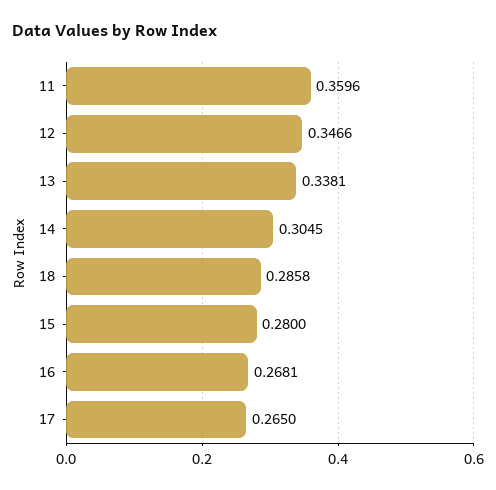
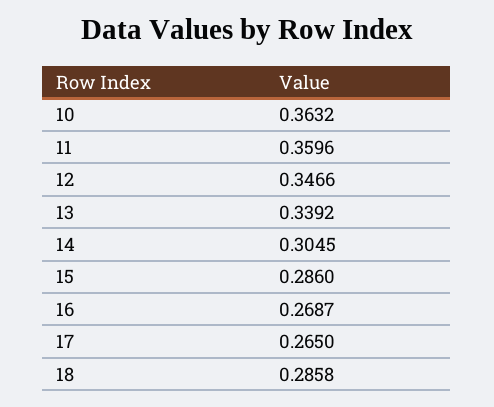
  {
    "11": 0.3596,
    "12": 0.3466,
-   "13": 0.3381,
+   "13": 0.3392,
    "14": 0.3045,
    "18": 0.2858,
-   "15": 0.28,
+   "15": 0.286,
-   "16": 0.2681,
+   "16": 0.2687,
-   "17": 0.265
+   "17": 0.265,
+   "10": 0.3632
  }

